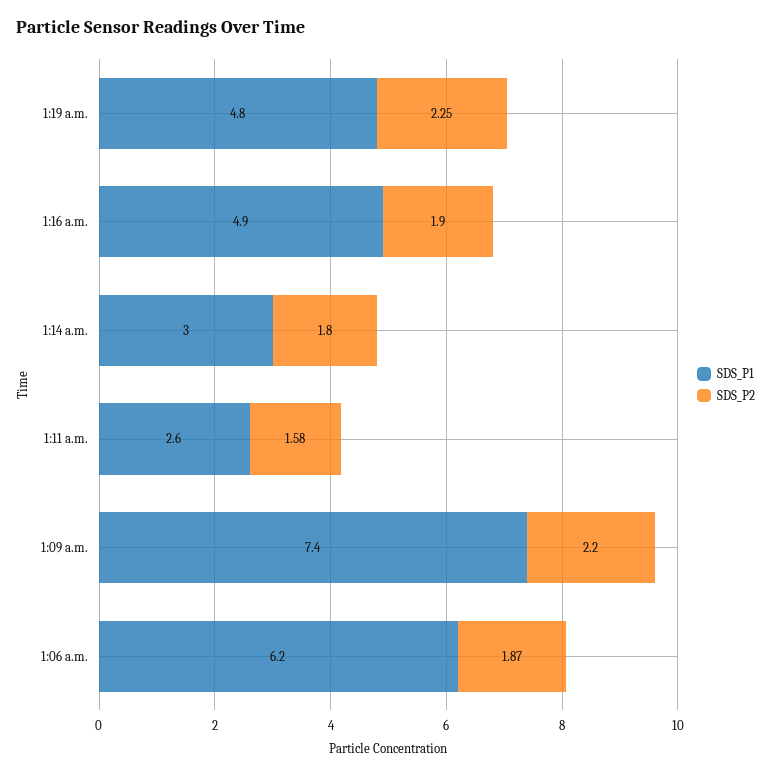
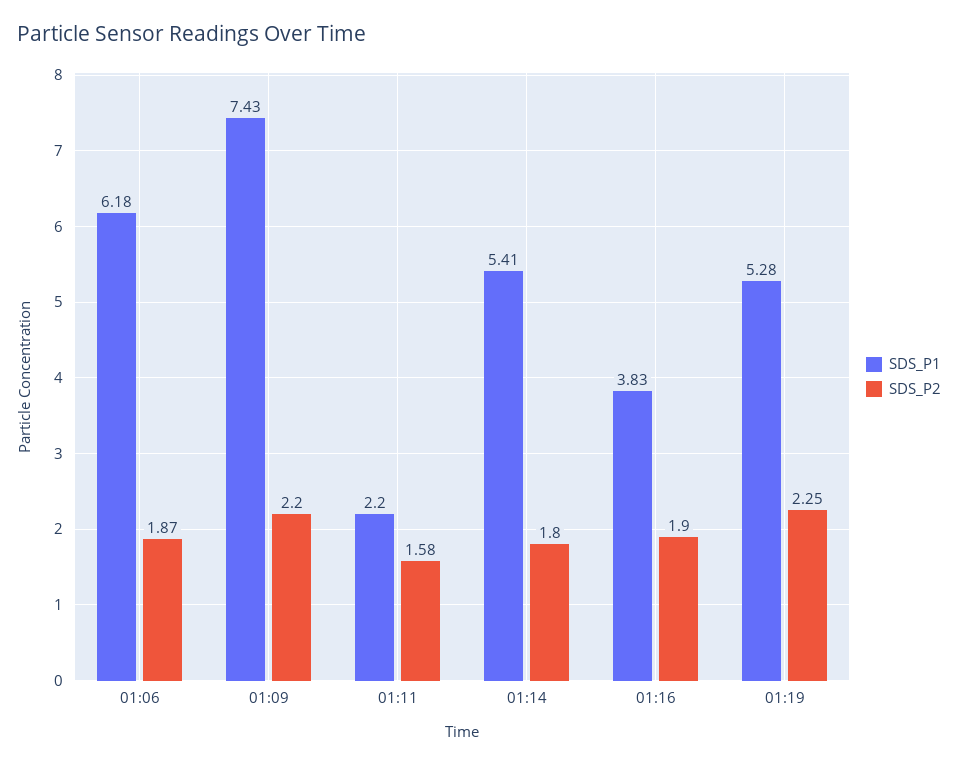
  {
    "SDS_P1": {
-     "1:19 a.m.": 4.8,
+     "1:19 a.m.": 5.28,
-     "1:16 a.m.": 4.9,
+     "1:16 a.m.": 3.83,
-     "1:14 a.m.": 3,
+     "1:14 a.m.": 5.41,
-     "1:11 a.m.": 2.6,
+     "1:11 a.m.": 2.2,
      "1:09 a.m.": 7.43,
      "1:06 a.m.": 6.18
    },
    "SDS_P2": {
      "1:19 a.m.": 2.25,
      "1:16 a.m.": 1.9,
      "1:14 a.m.": 1.8,
      "1:11 a.m.": 1.58,
      "1:09 a.m.": 2.2,
      "1:06 a.m.": 1.87
    }
  }

